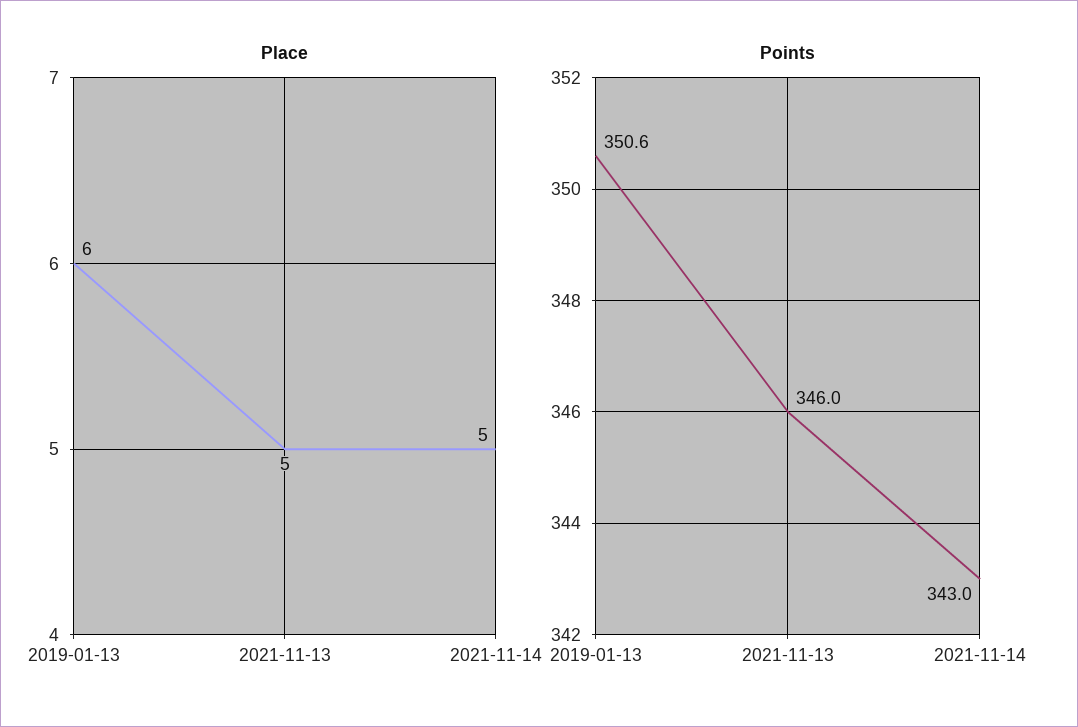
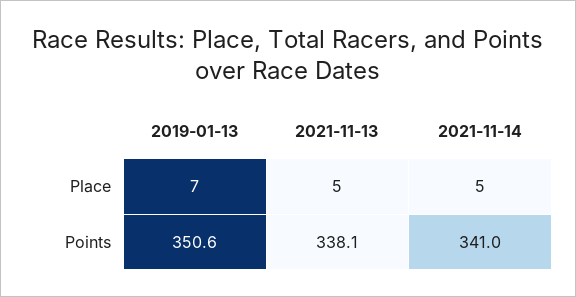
  {
    "Place": {
-     "2019-01-13": 6,
+     "2019-01-13": 7,
      "2021-11-13": 5,
      "2021-11-14": 5
    },
    "Points": {
      "2019-01-13": 350.6,
-     "2021-11-13": 346,
+     "2021-11-13": 338.1,
-     "2021-11-14": 343
+     "2021-11-14": 341
    }
  }

